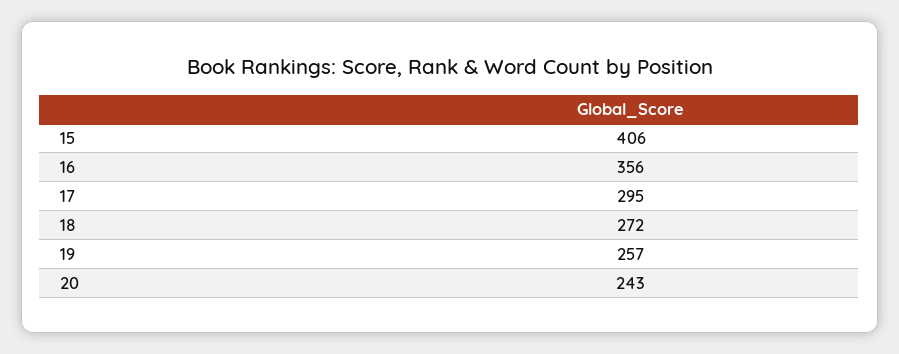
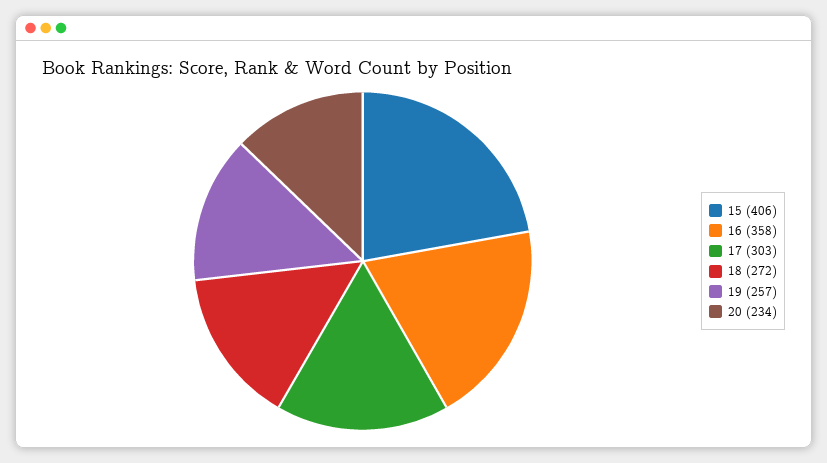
  {
    "15": 406,
-   "16": 356,
+   "16": 358,
-   "17": 295,
+   "17": 303,
    "18": 272,
    "19": 257,
-   "20": 243
+   "20": 234
  }

